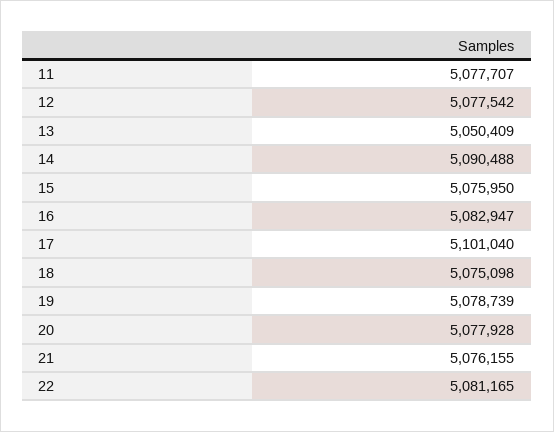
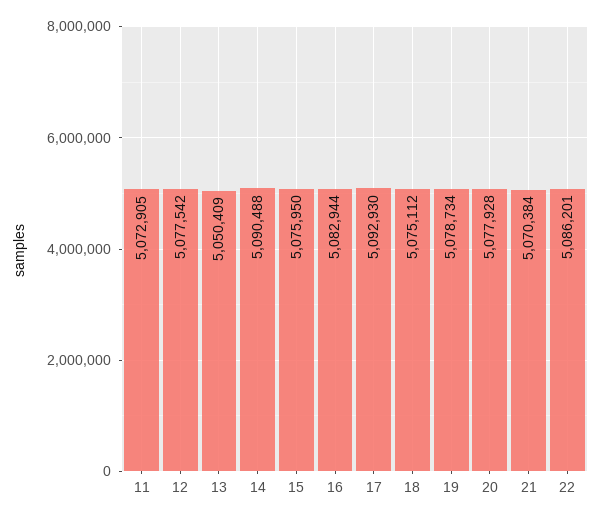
  {
-   "11": 5077707,
+   "11": 5072905,
    "12": 5077542,
    "13": 5050409,
    "14": 5090488,
    "15": 5075950,
-   "16": 5082947,
+   "16": 5082944,
-   "17": 5101040,
+   "17": 5092930,
-   "18": 5075098,
+   "18": 5075112,
-   "19": 5078739,
+   "19": 5078734,
    "20": 5077928,
-   "21": 5076155,
+   "21": 5070384,
-   "22": 5081165
+   "22": 5086201
  }

